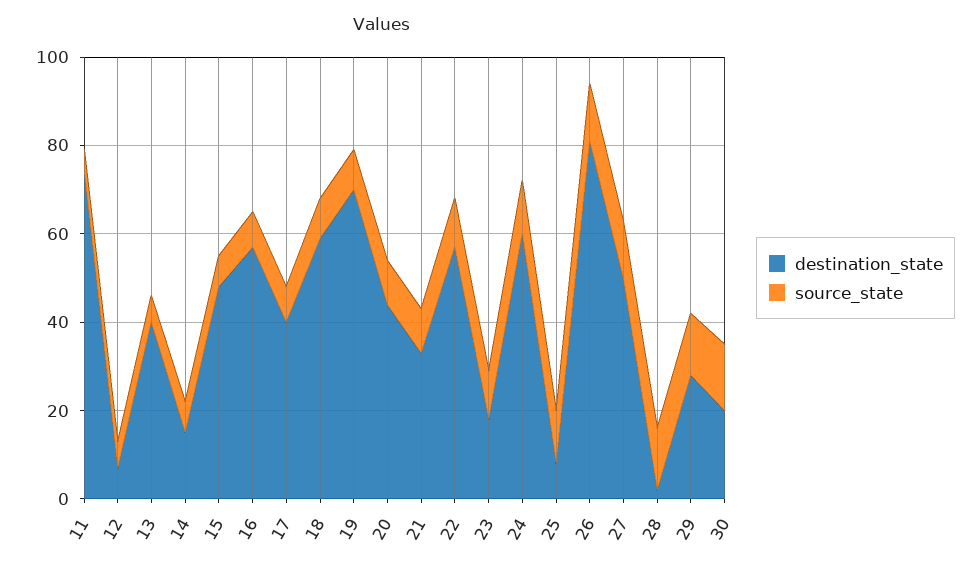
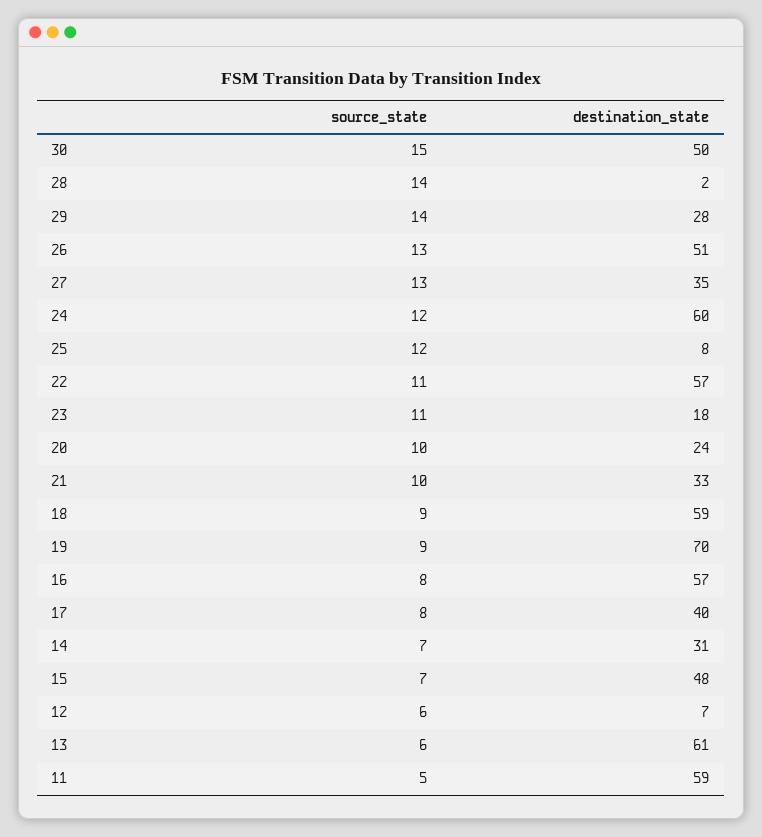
  {
    "destination_state": {
-     "11": 75,
+     "11": 59,
      "12": 7,
-     "13": 40,
+     "13": 61,
-     "14": 15,
+     "14": 31,
      "15": 48,
      "16": 57,
      "17": 40,
      "18": 59,
      "19": 70,
-     "20": 45,
+     "20": 24,
      "21": 33,
      "22": 57,
      "23": 18,
      "24": 60,
      "25": 8,
-     "26": 80,
+     "26": 51,
-     "27": 50,
+     "27": 35,
      "28": 2,
      "29": 28,
-     "30": 20
+     "30": 50
    },
    "source_state": {
      "11": 5,
      "12": 6,
      "13": 6,
      "14": 7,
      "15": 7,
      "16": 8,
      "17": 8,
      "18": 9,
      "19": 9,
      "20": 10,
      "21": 10,
      "22": 11,
      "23": 11,
      "24": 12,
      "25": 12,
      "26": 13,
      "27": 13,
      "28": 14,
      "29": 14,
      "30": 15
    }
  }

